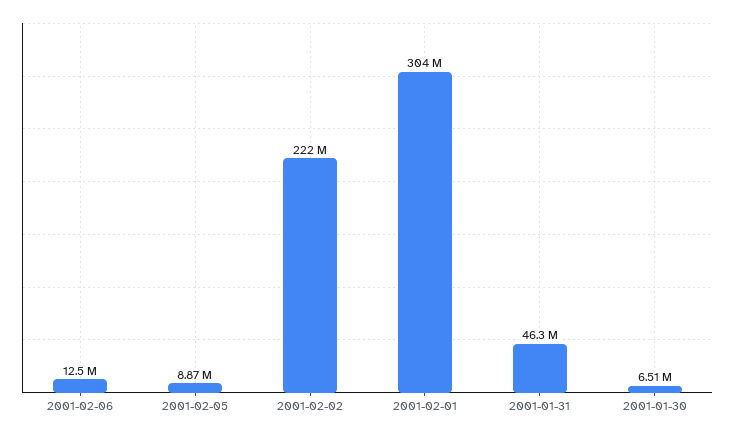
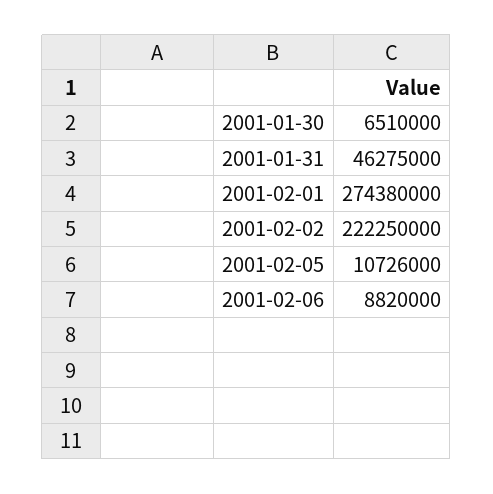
  {
-   "2001-02-06": 12500000,
+   "2001-02-06": 8820000,
-   "2001-02-05": 8870000,
+   "2001-02-05": 10726000,
    "2001-02-02": 222250000,
-   "2001-02-01": 304000000,
+   "2001-02-01": 274380000,
    "2001-01-31": 46275000,
    "2001-01-30": 6510000
  }

